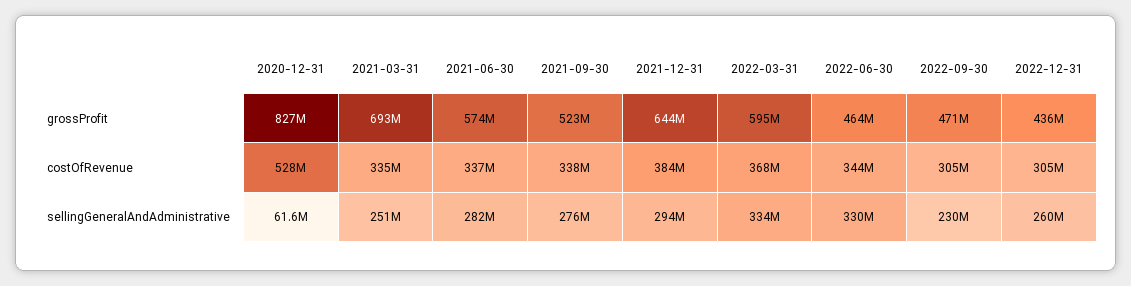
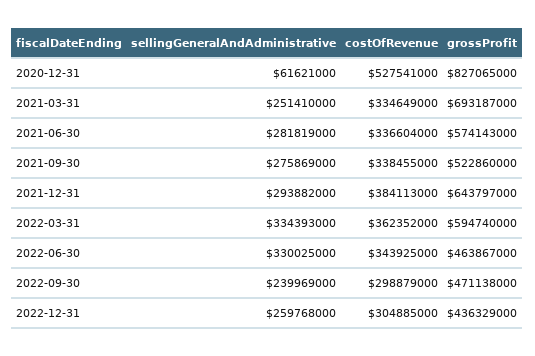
  {
    "2020-12-31": {
      "grossProfit": 827065000,
      "costOfRevenue": 527541000,
      "sellingGeneralAndAdministrative": 61621000
    },
    "2021-03-31": {
      "grossProfit": 693187000,
      "costOfRevenue": 334649000,
      "sellingGeneralAndAdministrative": 251410000
    },
    "2021-06-30": {
      "grossProfit": 574143000,
      "costOfRevenue": 336604000,
      "sellingGeneralAndAdministrative": 281819000
    },
    "2021-09-30": {
      "grossProfit": 522860000,
      "costOfRevenue": 338455000,
      "sellingGeneralAndAdministrative": 275869000
    },
    "2021-12-31": {
      "grossProfit": 643797000,
      "costOfRevenue": 384113000,
      "sellingGeneralAndAdministrative": 293882000
    },
    "2022-03-31": {
      "grossProfit": 594740000,
-     "costOfRevenue": 368000000,
+     "costOfRevenue": 362352000,
      "sellingGeneralAndAdministrative": 334393000
    },
    "2022-06-30": {
      "grossProfit": 463867000,
      "costOfRevenue": 343925000,
      "sellingGeneralAndAdministrative": 330025000
    },
    "2022-09-30": {
      "grossProfit": 471138000,
-     "costOfRevenue": 305000000,
+     "costOfRevenue": 298879000,
-     "sellingGeneralAndAdministrative": 230000000
+     "sellingGeneralAndAdministrative": 239969000
    },
    "2022-12-31": {
      "grossProfit": 436329000,
      "costOfRevenue": 304885000,
      "sellingGeneralAndAdministrative": 259768000
    }
  }

